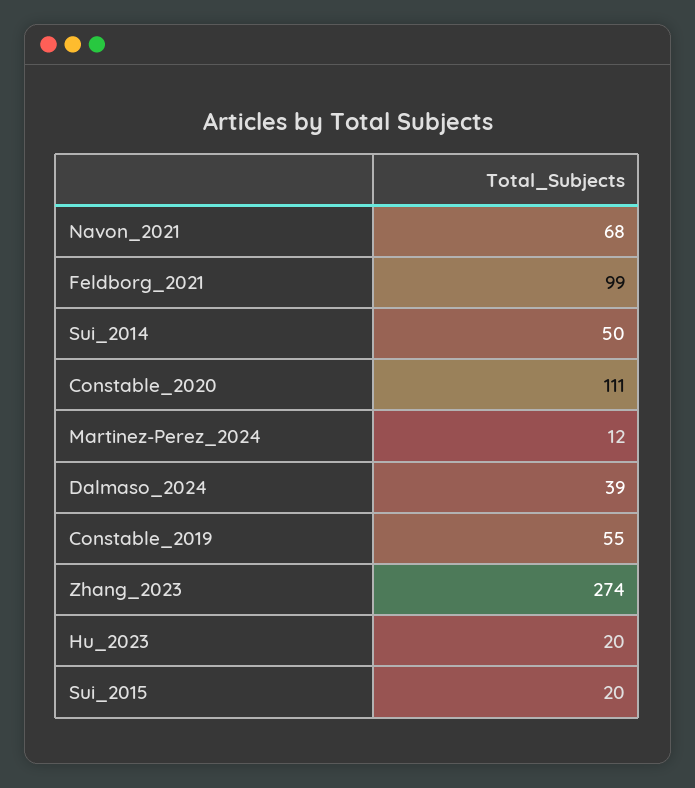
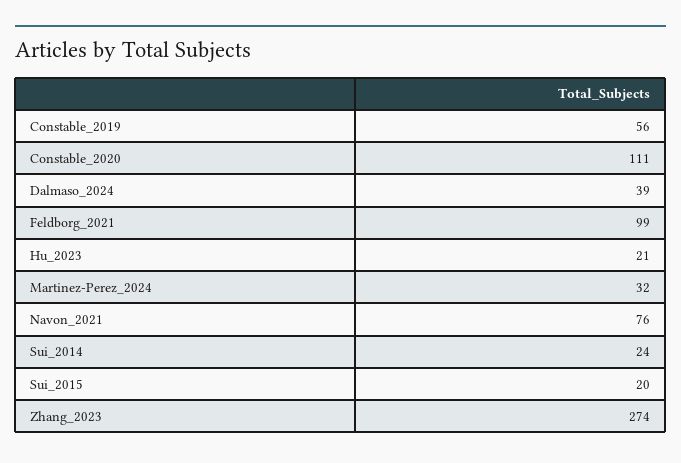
  {
-   "Navon_2021": 68,
+   "Navon_2021": 76,
    "Feldborg_2021": 99,
-   "Sui_2014": 50,
+   "Sui_2014": 24,
    "Constable_2020": 111,
-   "Martinez-Perez_2024": 12,
+   "Martinez-Perez_2024": 32,
    "Dalmaso_2024": 39,
-   "Constable_2019": 55,
+   "Constable_2019": 56,
    "Zhang_2023": 274,
-   "Hu_2023": 20,
+   "Hu_2023": 21,
    "Sui_2015": 20
  }

